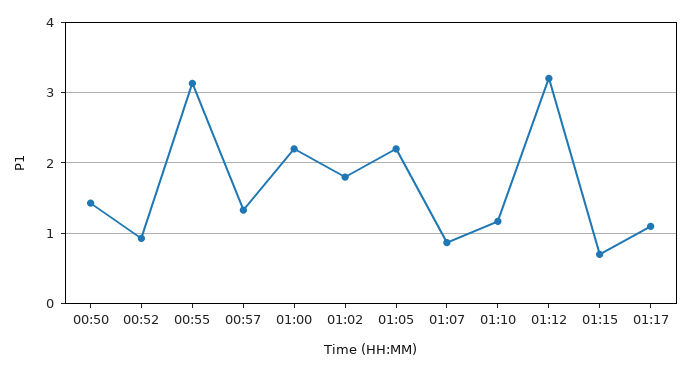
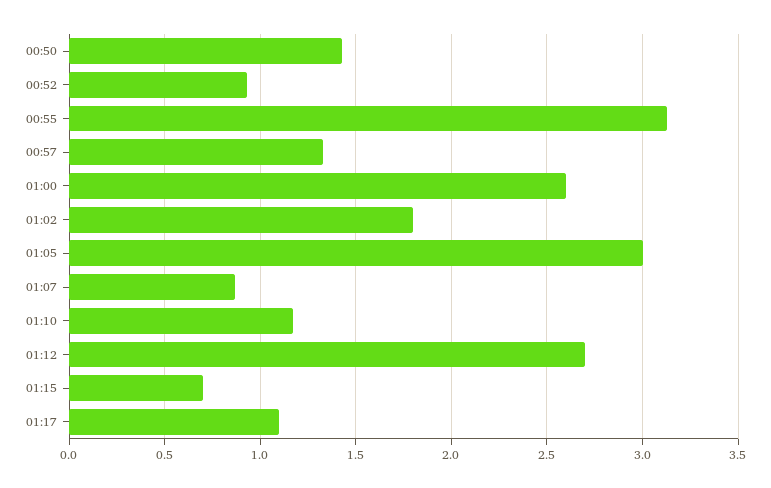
  {
    "00:50": 1.45,
    "00:52": 0.95,
    "00:55": 3.15,
    "00:57": 1.35,
-   "01:00": 2.2,
+   "01:00": 2.6,
    "01:02": 1.8,
-   "01:05": 2.2,
+   "01:05": 3,
    "01:07": 0.85,
    "01:10": 1.15,
-   "01:12": 3.2,
+   "01:12": 2.7,
    "01:15": 0.7,
    "01:17": 1.1
  }

